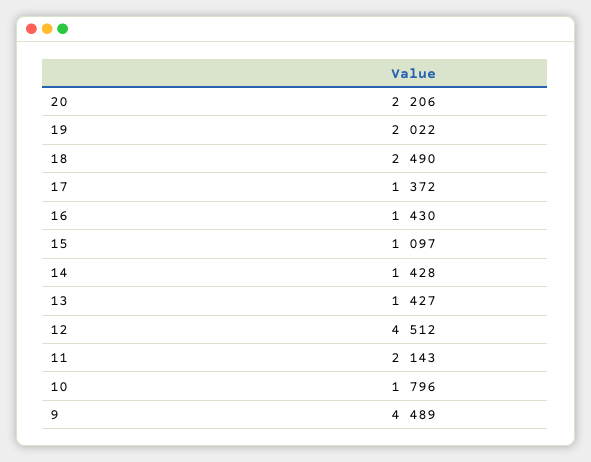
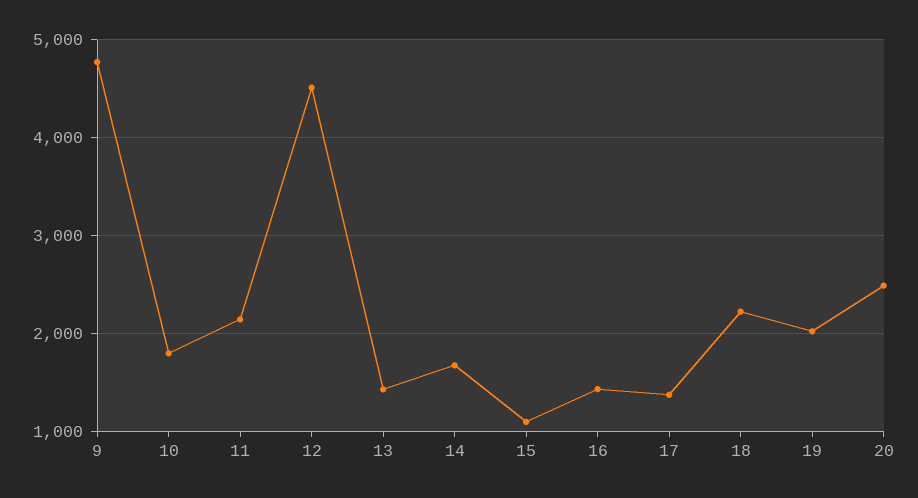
  {
-   "20": 2206,
+   "20": 2500,
    "19": 2022,
-   "18": 2490,
+   "18": 2200,
    "17": 1372,
    "16": 1430,
    "15": 1097,
-   "14": 1428,
+   "14": 1700,
    "13": 1427,
    "12": 4512,
    "11": 2143,
    "10": 1796,
-   "9": 4489
+   "9": 4800
  }

